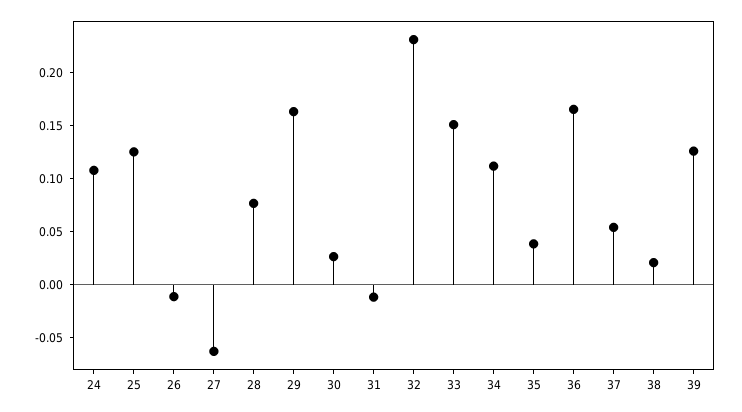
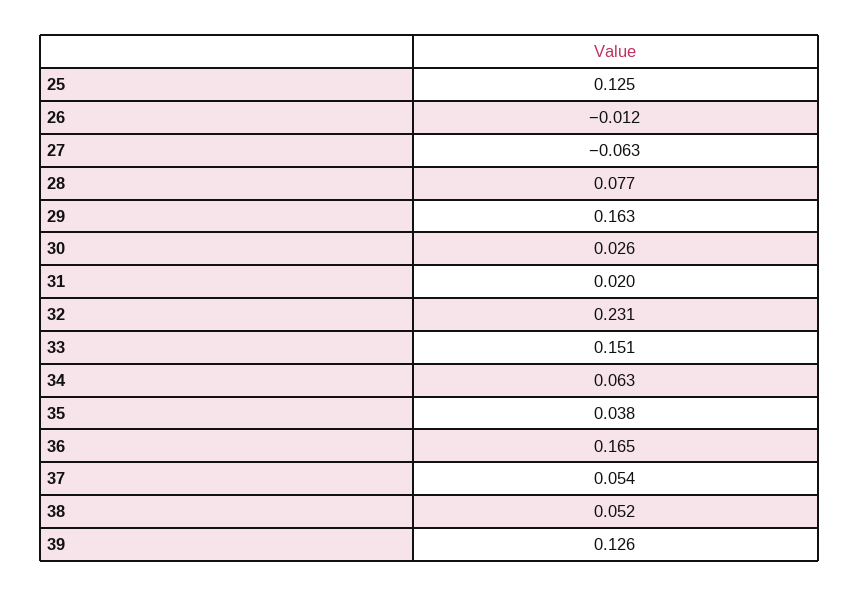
  {
-   "24": 0.11,
    "25": 0.125,
    "26": -0.012,
    "27": -0.063,
    "28": 0.077,
    "29": 0.163,
    "30": 0.026,
-   "31": -0.01,
+   "31": 0.02,
    "32": 0.231,
    "33": 0.151,
-   "34": 0.11,
+   "34": 0.063,
    "35": 0.038,
    "36": 0.165,
    "37": 0.054,
-   "38": 0.02,
+   "38": 0.052,
    "39": 0.126
  }

